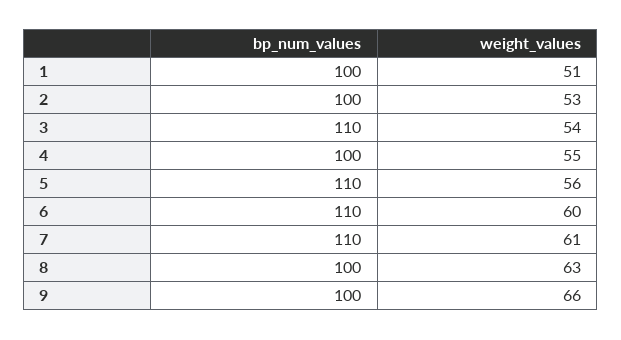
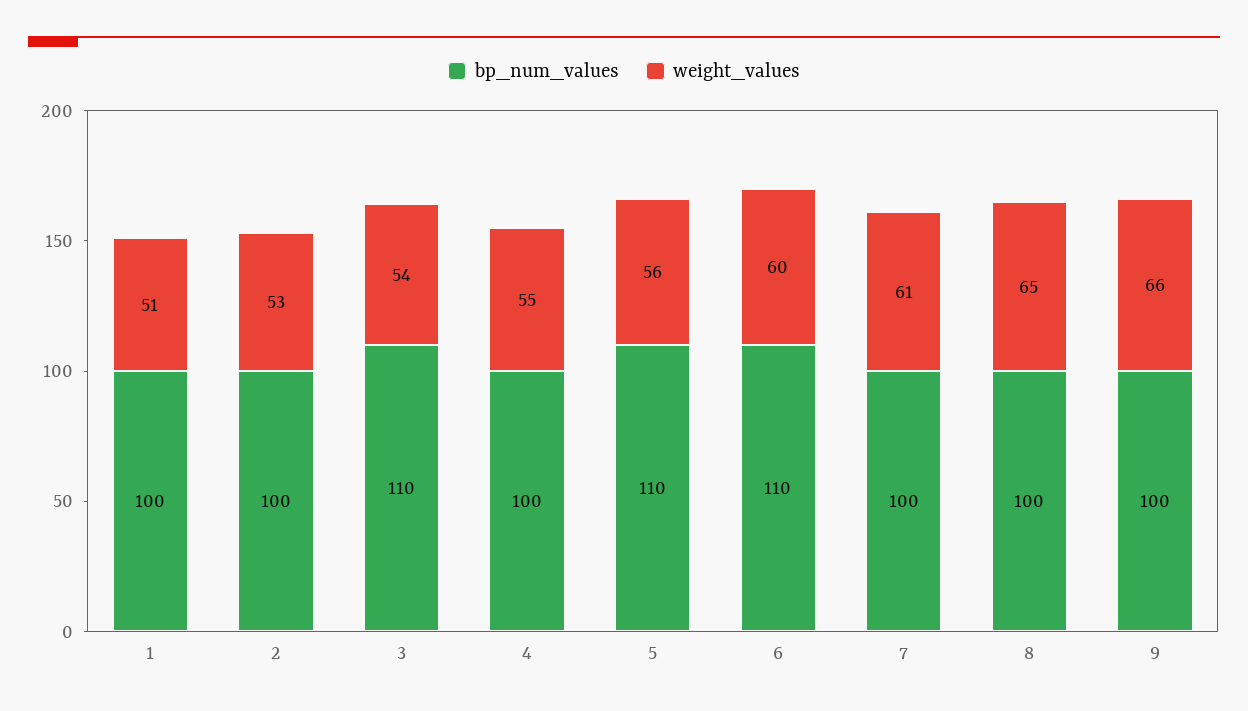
  {
    "bp_num_values": {
      "1": 100,
      "2": 100,
      "3": 110,
      "4": 100,
      "5": 110,
      "6": 110,
-     "7": 110,
+     "7": 100,
      "8": 100,
      "9": 100
    },
    "weight_values": {
      "1": 51,
      "2": 53,
      "3": 54,
      "4": 55,
      "5": 56,
      "6": 60,
      "7": 61,
-     "8": 63,
+     "8": 65,
      "9": 66
    }
  }

